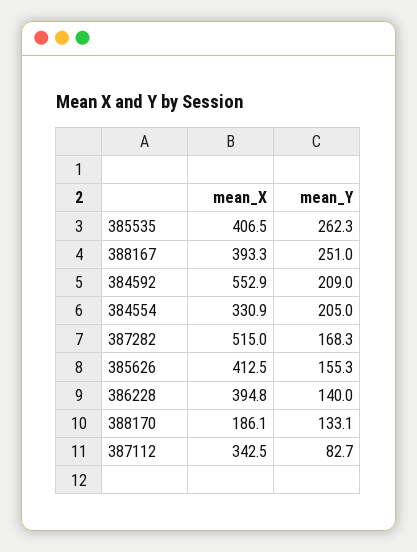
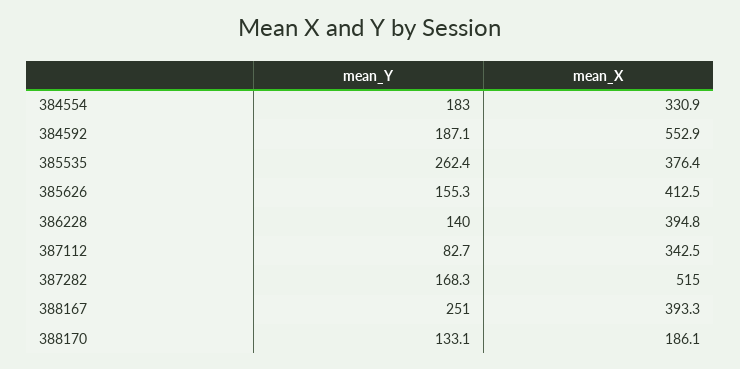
  {
    "mean_X": {
-     "385535": 406.5,
+     "385535": 376.4,
      "388167": 393.3,
      "384592": 552.9,
      "384554": 330.9,
      "387282": 515,
      "385626": 412.5,
      "386228": 394.8,
      "388170": 186.1,
      "387112": 342.5
    },
    "mean_Y": {
-     "385535": 262.3,
+     "385535": 262.4,
      "388167": 251,
-     "384592": 209,
+     "384592": 187.1,
-     "384554": 205,
+     "384554": 183,
      "387282": 168.3,
      "385626": 155.3,
      "386228": 140,
      "388170": 133.1,
      "387112": 82.7
    }
  }

